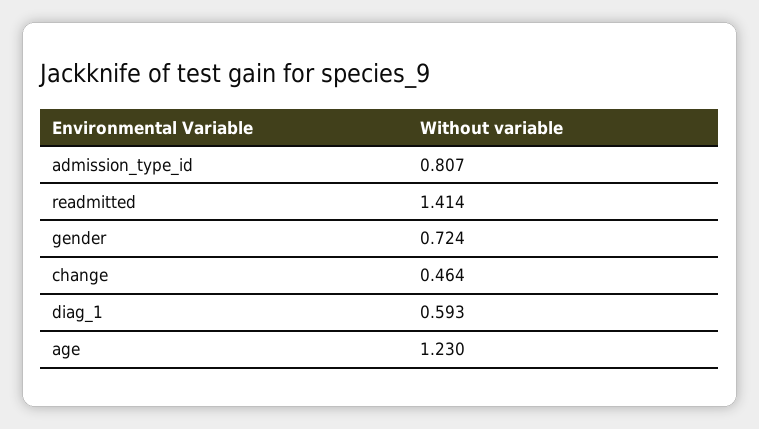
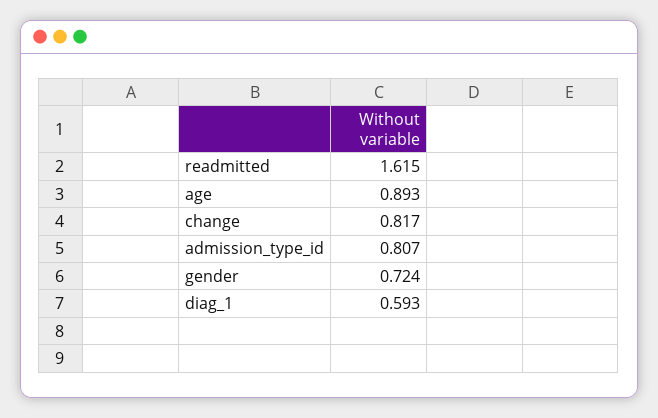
  {
    "admission_type_id": 0.807,
-   "readmitted": 1.414,
+   "readmitted": 1.615,
    "gender": 0.724,
-   "change": 0.464,
+   "change": 0.817,
    "diag_1": 0.593,
-   "age": 1.23
+   "age": 0.893
  }

